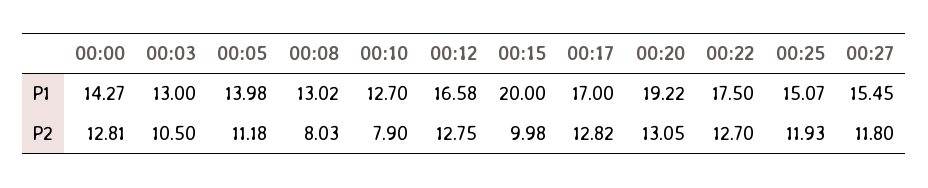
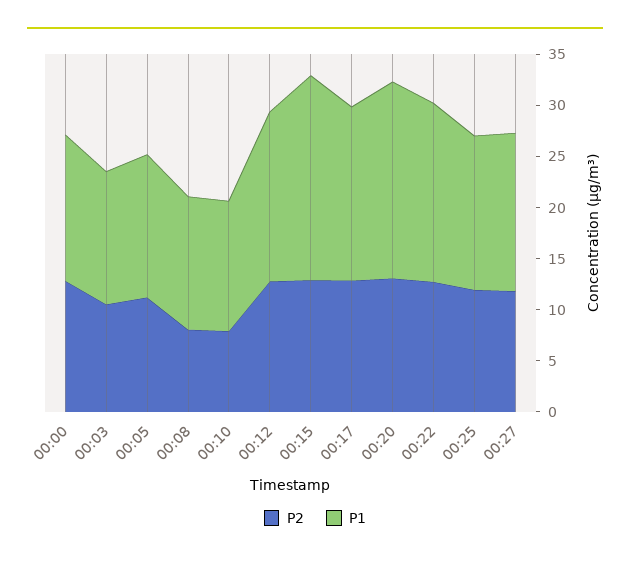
  {
    "P1": {
      "00:00": 14.27,
      "00:03": 13,
      "00:05": 13.98,
      "00:08": 13.02,
      "00:10": 12.7,
      "00:12": 16.58,
      "00:15": 20,
      "00:17": 17,
      "00:20": 19.22,
      "00:22": 17.5,
      "00:25": 15.07,
      "00:27": 15.45
    },
    "P2": {
      "00:00": 12.81,
      "00:03": 10.5,
      "00:05": 11.18,
      "00:08": 8.03,
      "00:10": 7.9,
      "00:12": 12.75,
-     "00:15": 9.98,
+     "00:15": 13,
      "00:17": 12.82,
      "00:20": 13.05,
      "00:22": 12.7,
      "00:25": 11.93,
      "00:27": 11.8
    }
  }

